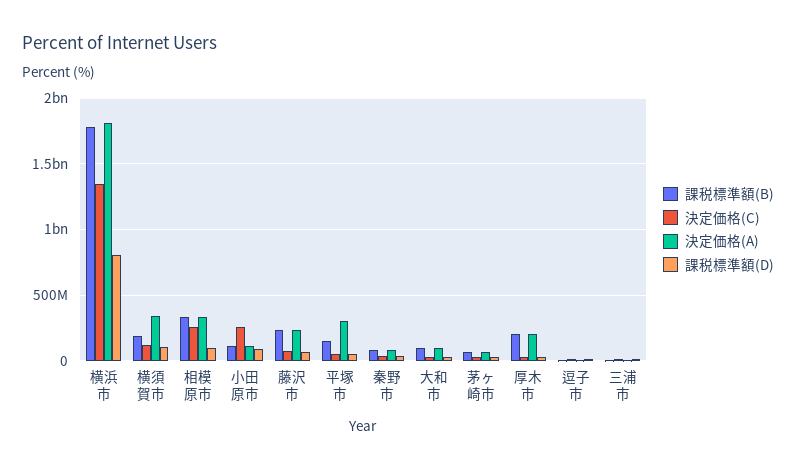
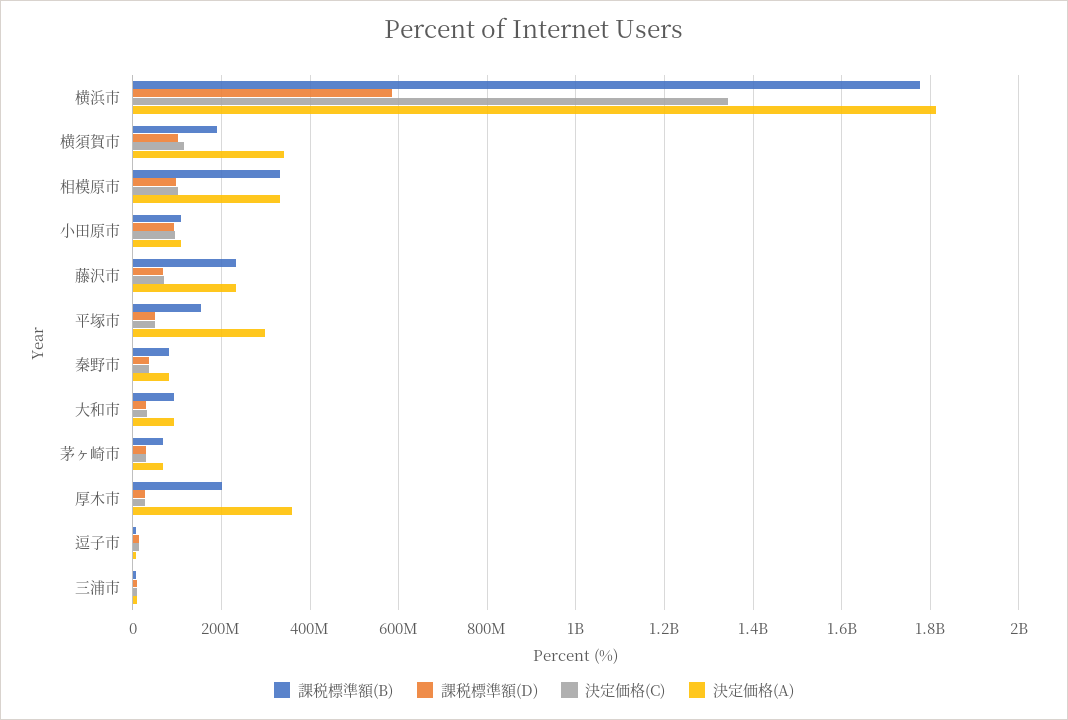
  {
    "課税標準額(B)": {
      "横浜市": 1780000000,
      "横須賀市": 200000000,
      "相模原市": 340000000,
      "小田原市": 100000000,
      "藤沢市": 240000000,
      "平塚市": 160000000,
      "秦野市": 80000000,
      "大和市": 100000000,
      "茅ヶ崎市": 60000000,
      "厚木市": 200000000,
      "逗子市": 0,
      "三浦市": 0
    },
    "決定価格(C)": {
      "横浜市": 1340000000,
      "横須賀市": 120000000,
-     "相模原市": 250000000,
+     "相模原市": 100000000,
-     "小田原市": 250000000,
+     "小田原市": 100000000,
      "藤沢市": 80000000,
      "平塚市": 60000000,
      "秦野市": 40000000,
      "大和市": 40000000,
      "茅ヶ崎市": 40000000,
      "厚木市": 20000000,
      "逗子市": 20000000,
      "三浦市": 0
    },
    "決定価格(A)": {
      "横浜市": 1820000000,
      "横須賀市": 340000000,
      "相模原市": 340000000,
      "小田原市": 100000000,
      "藤沢市": 240000000,
      "平塚市": 300000000,
      "秦野市": 80000000,
      "大和市": 100000000,
      "茅ヶ崎市": 60000000,
-     "厚木市": 200000000,
+     "厚木市": 360000000,
      "逗子市": 0,
      "三浦市": 0
    },
    "課税標準額(D)": {
-     "横浜市": 800000000,
+     "横浜市": 580000000,
      "横須賀市": 100000000,
      "相模原市": 100000000,
      "小田原市": 100000000,
      "藤沢市": 60000000,
      "平塚市": 40000000,
      "秦野市": 40000000,
      "大和市": 20000000,
      "茅ヶ崎市": 20000000,
      "厚木市": 20000000,
      "逗子市": 20000000,
      "三浦市": 0
    }
  }

